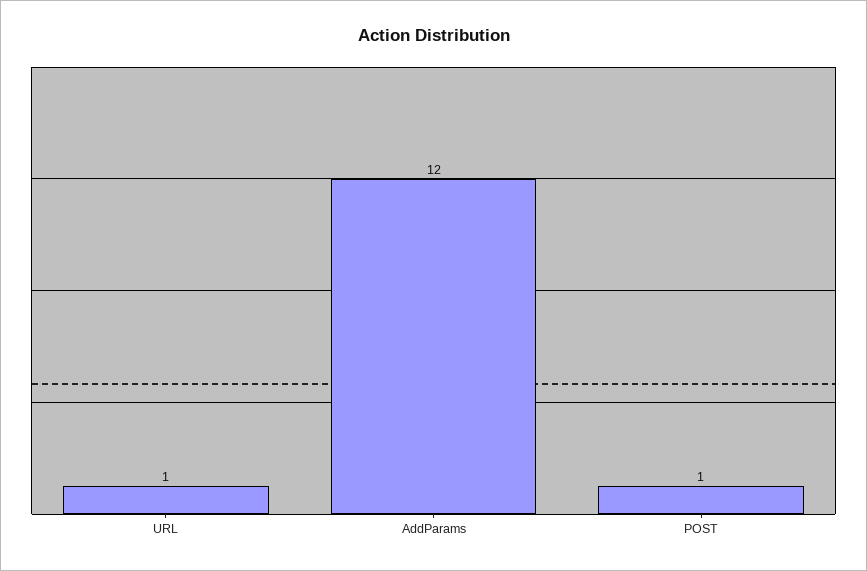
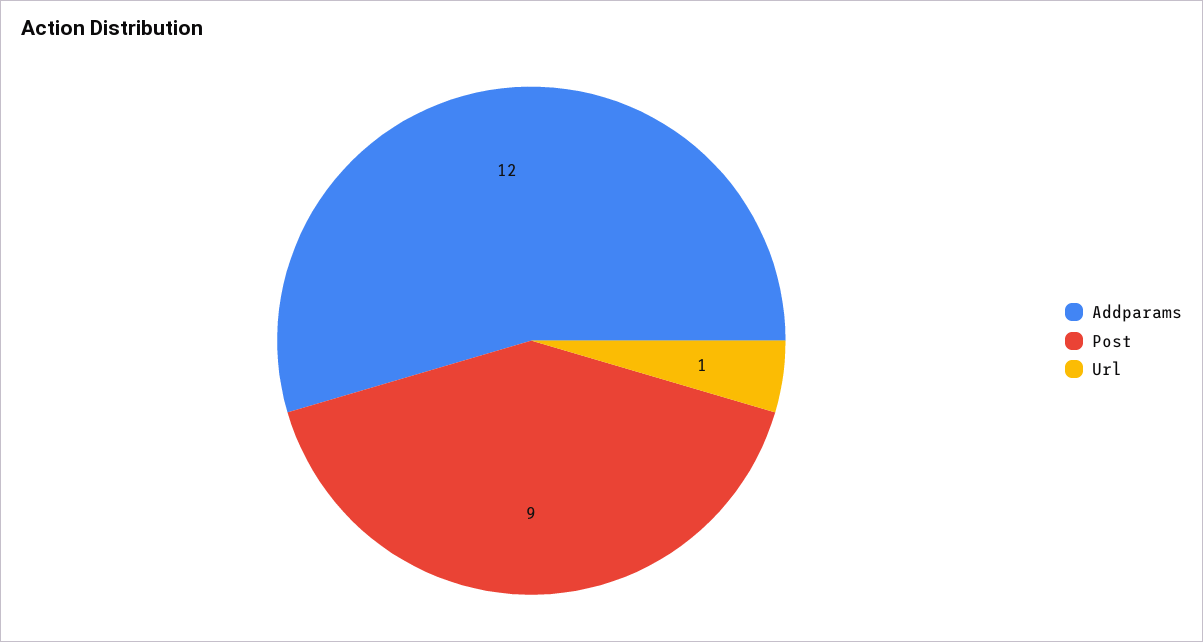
  {
    "URL": 1,
    "AddParams": 12,
-   "POST": 1
+   "POST": 9
  }

